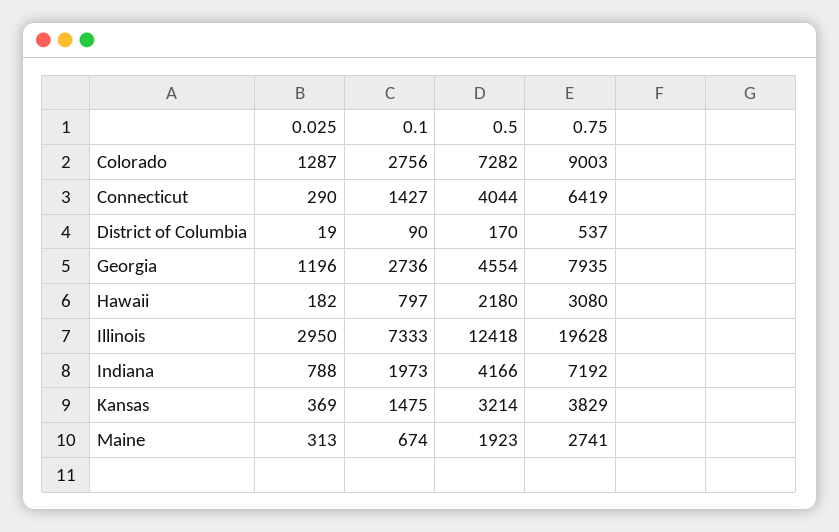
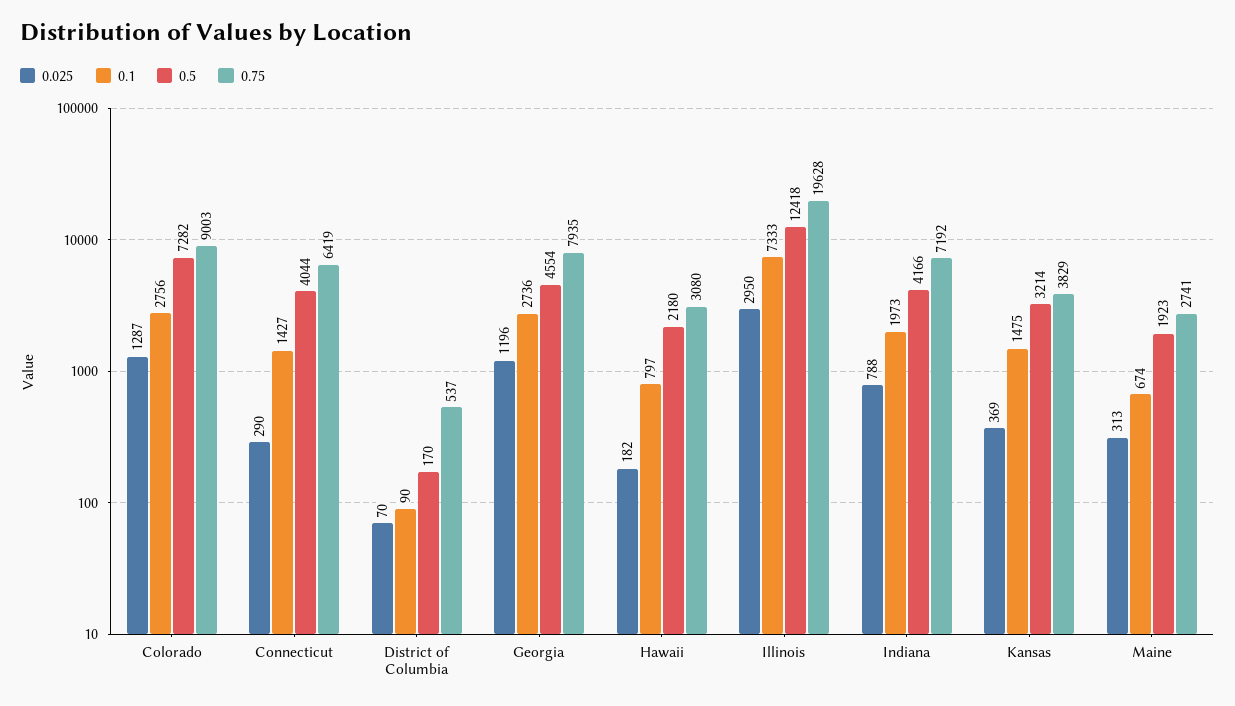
  {
    "0.025": {
      "Colorado": 1287,
      "Connecticut": 290,
-     "District of Columbia": 19,
+     "District of Columbia": 70,
      "Georgia": 1196,
      "Hawaii": 182,
      "Illinois": 2950,
      "Indiana": 788,
      "Kansas": 369,
      "Maine": 313
    },
    "0.1": {
      "Colorado": 2756,
      "Connecticut": 1427,
      "District of Columbia": 90,
      "Georgia": 2736,
      "Hawaii": 797,
      "Illinois": 7333,
      "Indiana": 1973,
      "Kansas": 1475,
      "Maine": 674
    },
    "0.5": {
      "Colorado": 7282,
      "Connecticut": 4044,
      "District of Columbia": 170,
      "Georgia": 4554,
      "Hawaii": 2180,
      "Illinois": 12418,
      "Indiana": 4166,
      "Kansas": 3214,
      "Maine": 1923
    },
    "0.75": {
      "Colorado": 9003,
      "Connecticut": 6419,
      "District of Columbia": 537,
      "Georgia": 7935,
      "Hawaii": 3080,
      "Illinois": 19628,
      "Indiana": 7192,
      "Kansas": 3829,
      "Maine": 2741
    }
  }

